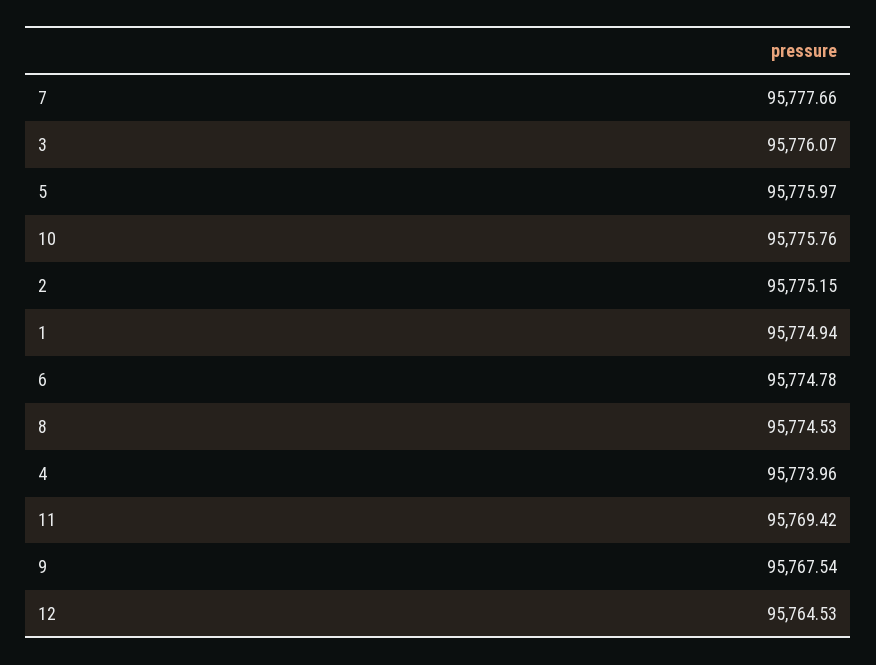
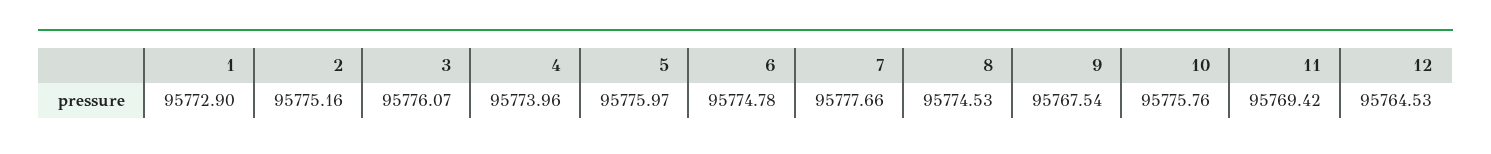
  {
    "7": 95777.66,
    "3": 95776.07,
    "5": 95775.97,
    "10": 95775.76,
-   "2": 95775.15,
+   "2": 95775.16,
-   "1": 95774.94,
+   "1": 95772.9,
    "6": 95774.78,
    "8": 95774.53,
    "4": 95773.96,
    "11": 95769.42,
    "9": 95767.54,
    "12": 95764.53
  }

